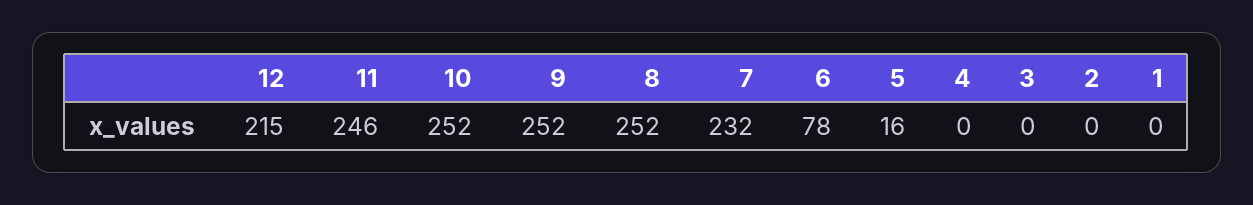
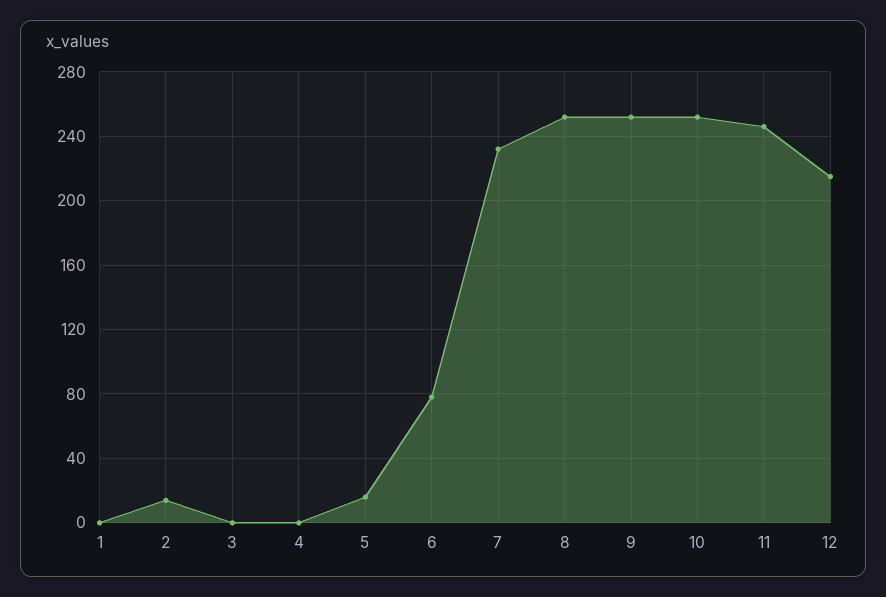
  {
    "12": 215,
    "11": 246,
    "10": 252,
    "9": 252,
    "8": 252,
    "7": 232,
    "6": 78,
    "5": 16,
    "4": 0,
    "3": 0,
-   "2": 0,
+   "2": 15,
    "1": 0
  }

